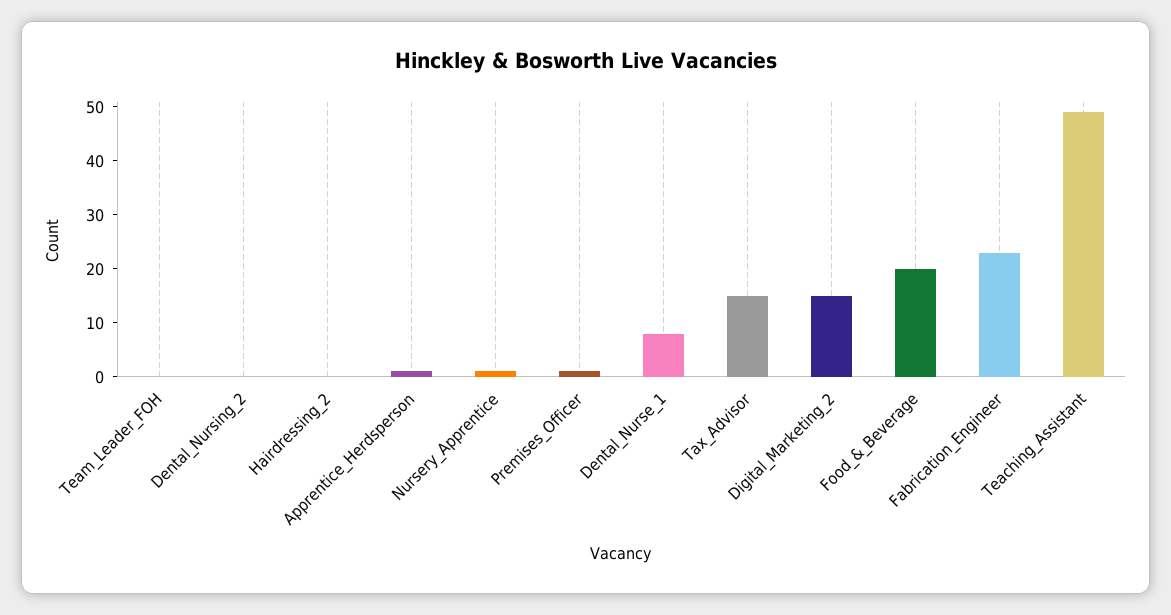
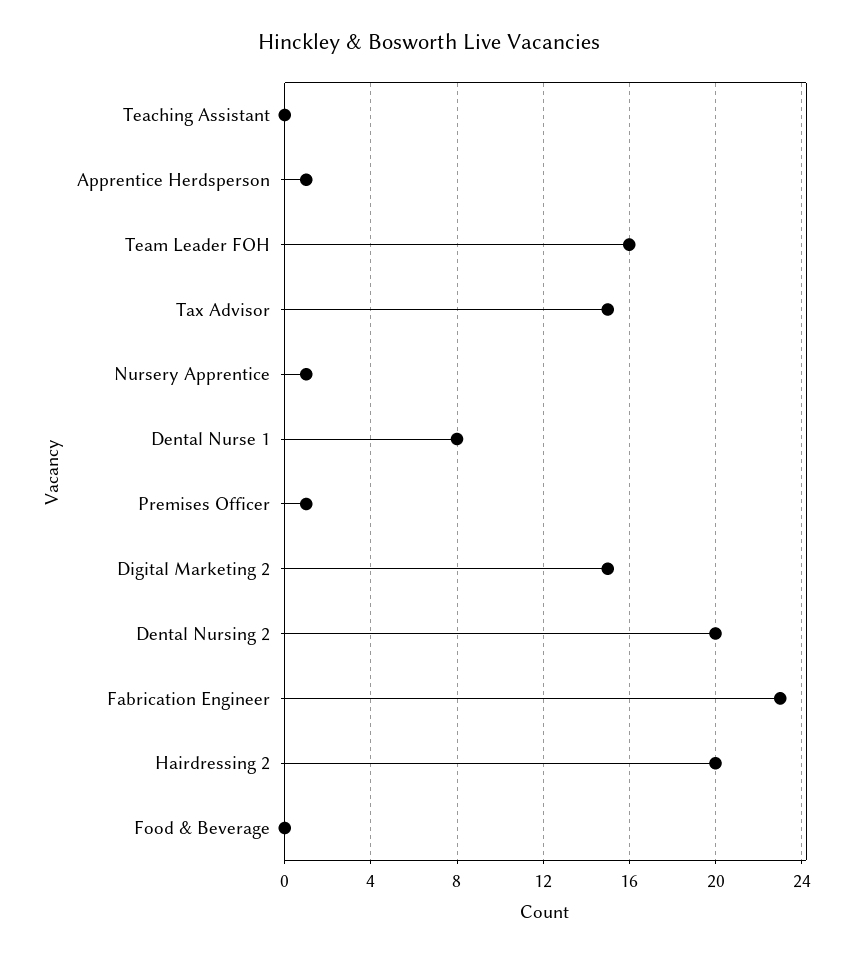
  {
-   "Team_Leader_FOH": 0,
+   "Team_Leader_FOH": 16,
-   "Dental_Nursing_2": 0,
+   "Dental_Nursing_2": 20,
-   "Hairdressing_2": 0,
+   "Hairdressing_2": 20,
    "Apprentice_Herdsperson": 1,
    "Nursery_Apprentice": 1,
    "Premises_Officer": 1,
    "Dental_Nurse_1": 8,
    "Tax_Advisor": 15,
    "Digital_Marketing_2": 15,
-   "Food_&_Beverage": 20,
+   "Food_&_Beverage": 0,
    "Fabrication_Engineer": 23,
-   "Teaching_Assistant": 50
+   "Teaching_Assistant": 0
  }

